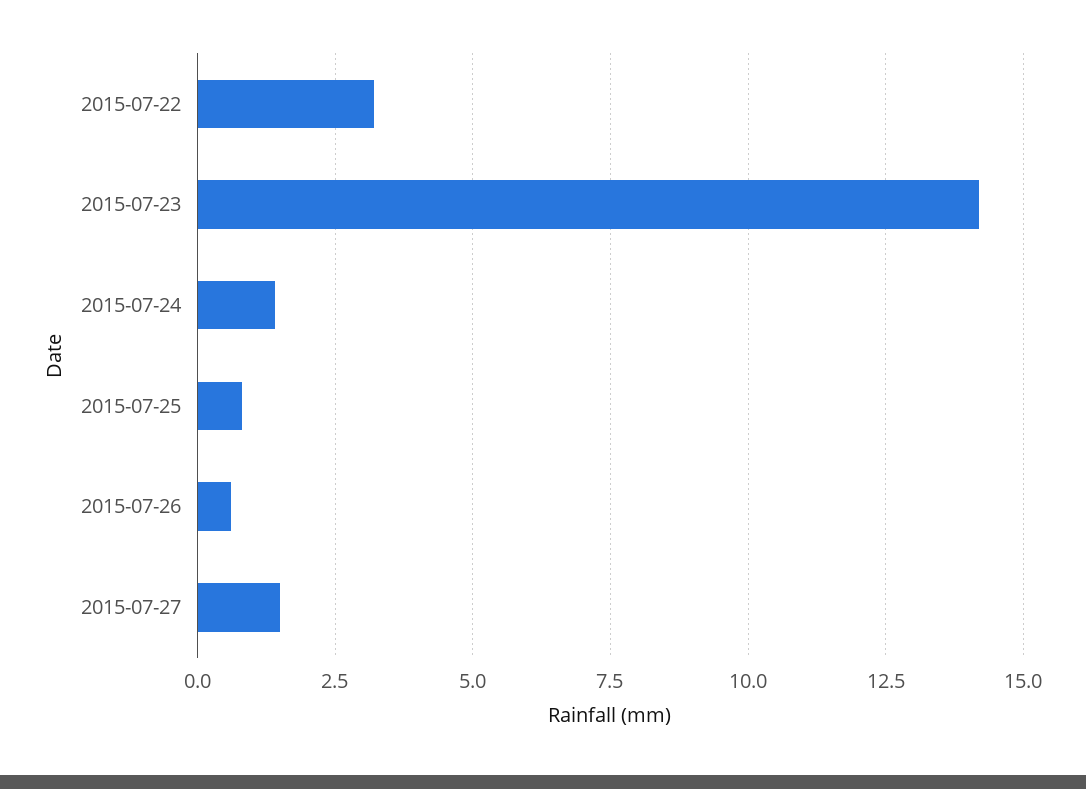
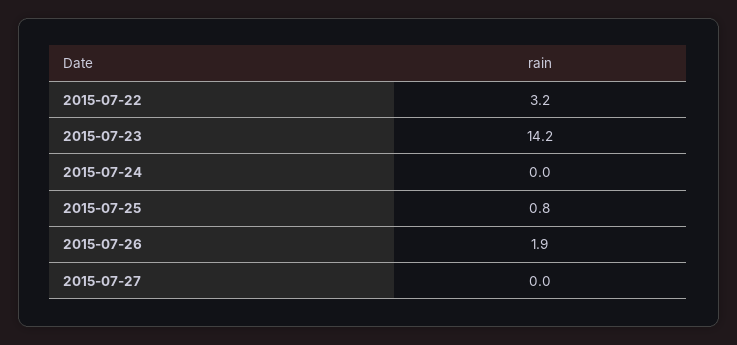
  {
    "2015-07-22": 3.2,
    "2015-07-23": 14.2,
-   "2015-07-24": 1.5,
+   "2015-07-24": 0,
    "2015-07-25": 0.8,
-   "2015-07-26": 0.5,
+   "2015-07-26": 1.9,
-   "2015-07-27": 1.5
+   "2015-07-27": 0
  }

